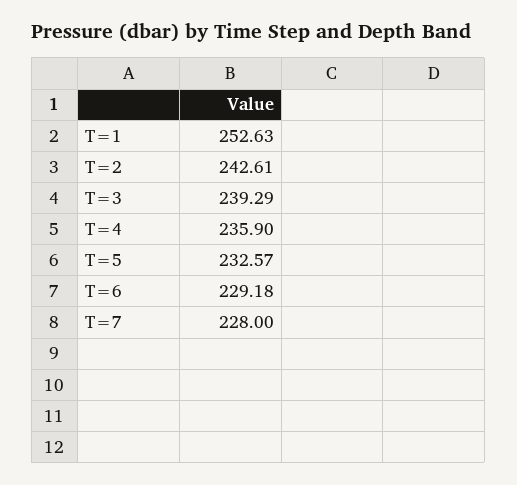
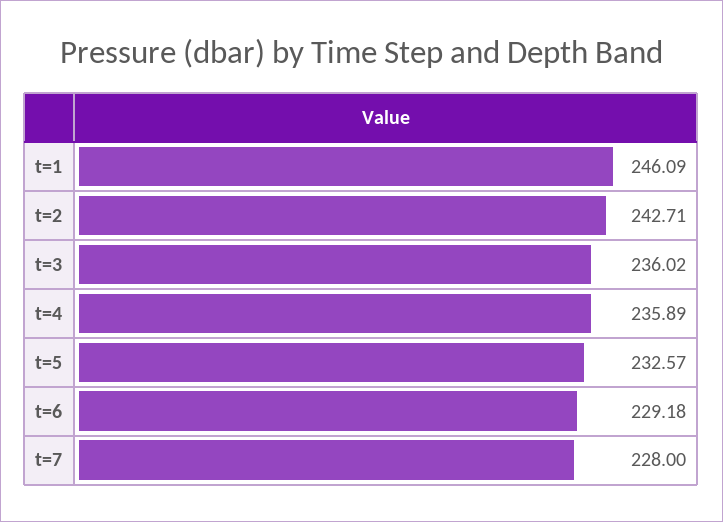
  {
-   "T=1": 252.63,
+   "T=1": 246.09,
-   "T=2": 242.61,
+   "T=2": 242.71,
-   "T=3": 239.29,
+   "T=3": 236.02,
-   "T=4": 235.9,
+   "T=4": 235.89,
    "T=5": 232.57,
    "T=6": 229.18,
    "T=7": 228
  }

